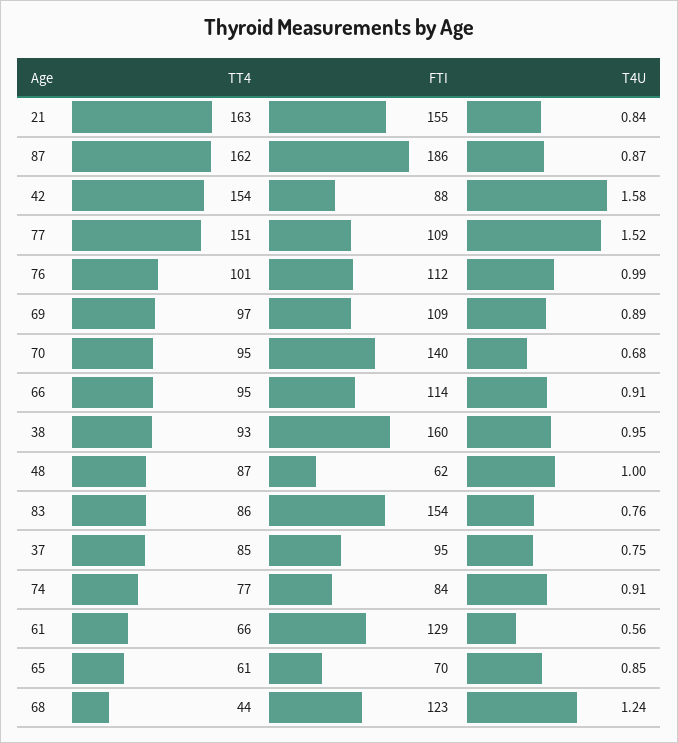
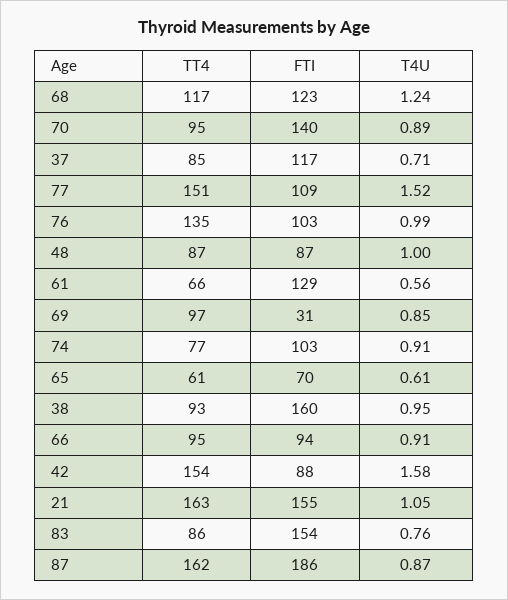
  {
    "TT4": {
      "21": 163,
      "87": 162,
      "42": 154,
      "77": 151,
-     "76": 101,
+     "76": 135,
      "69": 97,
      "70": 95,
      "66": 95,
      "38": 93,
      "48": 87,
      "83": 86,
      "37": 85,
      "74": 77,
      "61": 66,
      "65": 61,
-     "68": 44
+     "68": 117
    },
    "FTI": {
      "21": 155,
      "87": 186,
      "42": 88,
      "77": 109,
-     "76": 112,
+     "76": 103,
-     "69": 109,
+     "69": 31,
      "70": 140,
-     "66": 114,
+     "66": 94,
      "38": 160,
-     "48": 62,
+     "48": 87,
      "83": 154,
-     "37": 95,
+     "37": 117,
-     "74": 84,
+     "74": 103,
      "61": 129,
      "65": 70,
      "68": 123
    },
    "T4U": {
-     "21": 0.84,
+     "21": 1.05,
      "87": 0.87,
      "42": 1.58,
      "77": 1.52,
      "76": 0.99,
-     "69": 0.89,
+     "69": 0.85,
-     "70": 0.68,
+     "70": 0.89,
      "66": 0.91,
      "38": 0.95,
      "48": 1,
      "83": 0.76,
-     "37": 0.75,
+     "37": 0.71,
      "74": 0.91,
      "61": 0.56,
-     "65": 0.85,
+     "65": 0.61,
      "68": 1.24
    }
  }

